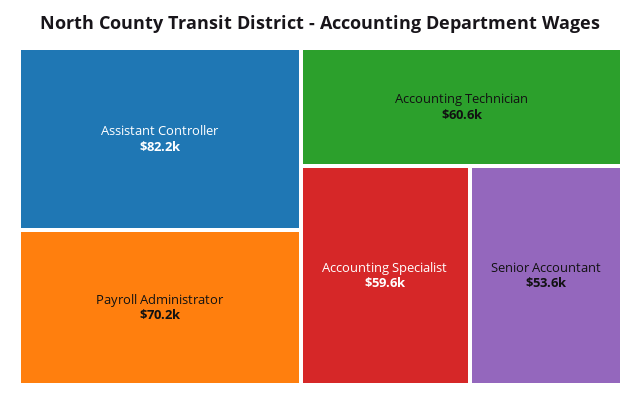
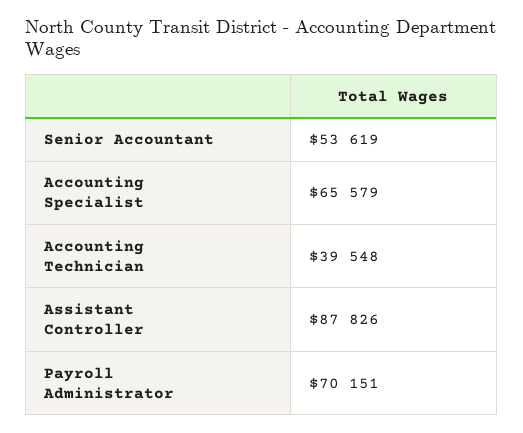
  {
-   "Assistant Controller": 82200,
+   "Assistant Controller": 87826,
    "Payroll Administrator": 70151,
-   "Accounting Technician": 60600,
+   "Accounting Technician": 39548,
-   "Accounting Specialist": 59600,
+   "Accounting Specialist": 65579,
    "Senior Accountant": 53619
  }

